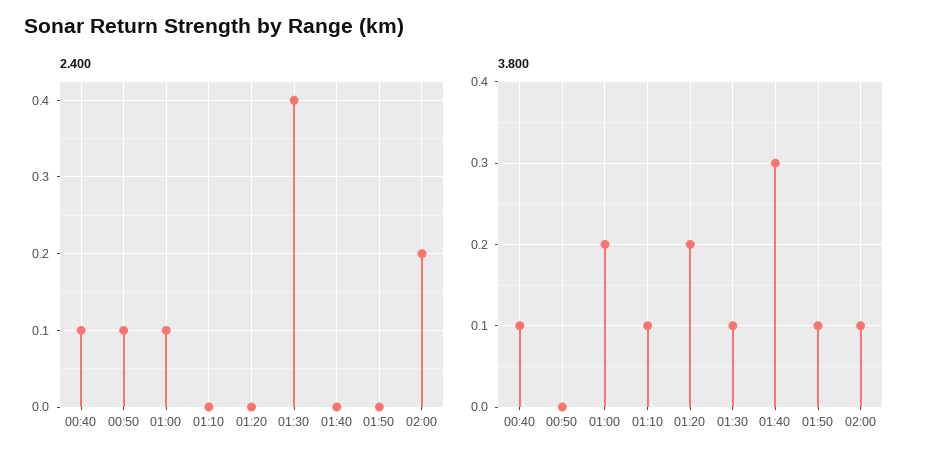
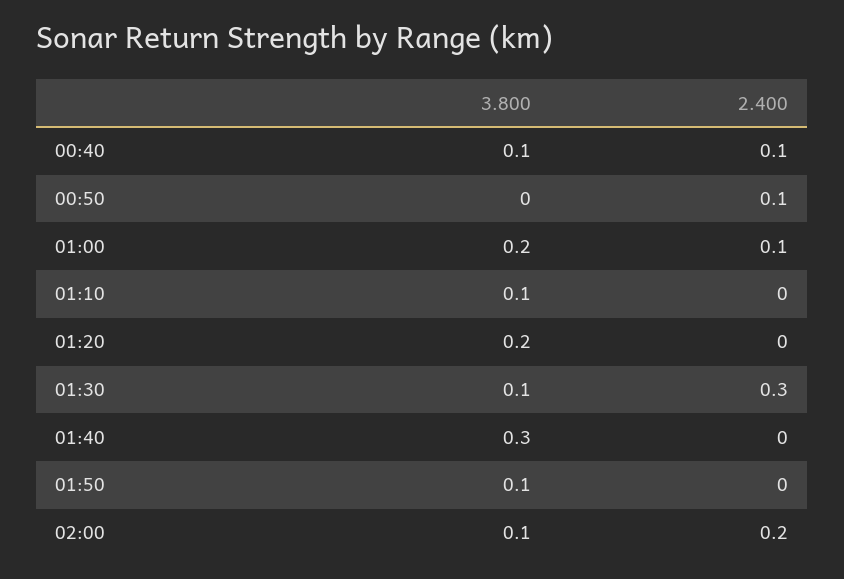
  {
    "2.400": {
      "00:40": 0.1,
      "00:50": 0.1,
      "01:00": 0.1,
      "01:10": 0,
      "01:20": 0,
-     "01:30": 0.4,
+     "01:30": 0.3,
      "01:40": 0,
      "01:50": 0,
      "02:00": 0.2
    },
    "3.800": {
      "00:40": 0.1,
      "00:50": 0,
      "01:00": 0.2,
      "01:10": 0.1,
      "01:20": 0.2,
      "01:30": 0.1,
      "01:40": 0.3,
      "01:50": 0.1,
      "02:00": 0.1
    }
  }

